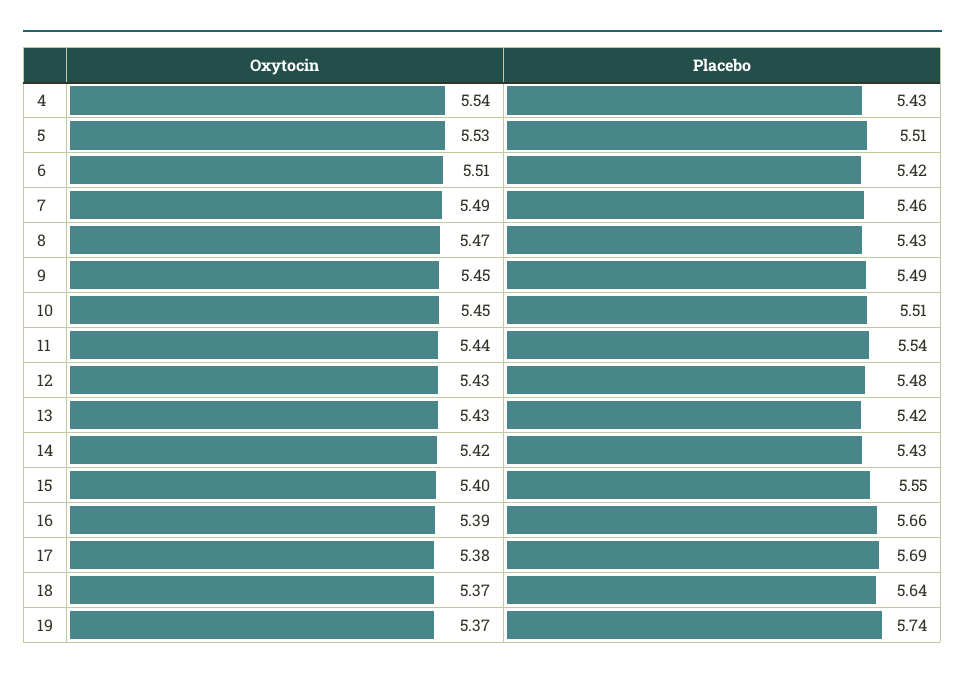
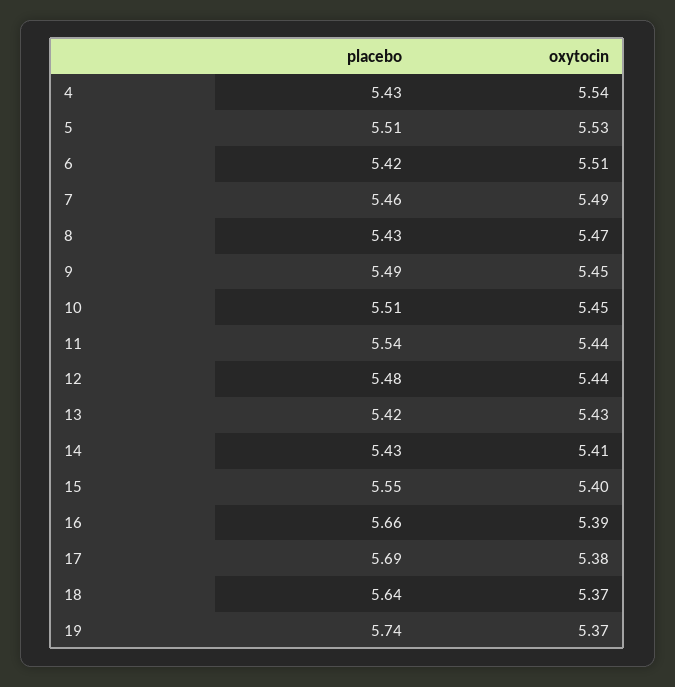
  {
    "Oxytocin": {
      "4": 5.54,
      "5": 5.53,
      "6": 5.51,
      "7": 5.49,
      "8": 5.47,
      "9": 5.45,
      "10": 5.45,
      "11": 5.44,
-     "12": 5.43,
+     "12": 5.44,
      "13": 5.43,
-     "14": 5.42,
+     "14": 5.41,
      "15": 5.4,
      "16": 5.39,
      "17": 5.38,
      "18": 5.37,
      "19": 5.37
    },
    "Placebo": {
      "4": 5.43,
      "5": 5.51,
      "6": 5.42,
      "7": 5.46,
      "8": 5.43,
      "9": 5.49,
      "10": 5.51,
      "11": 5.54,
      "12": 5.48,
      "13": 5.42,
      "14": 5.43,
      "15": 5.55,
      "16": 5.66,
      "17": 5.69,
      "18": 5.64,
      "19": 5.74
    }
  }

